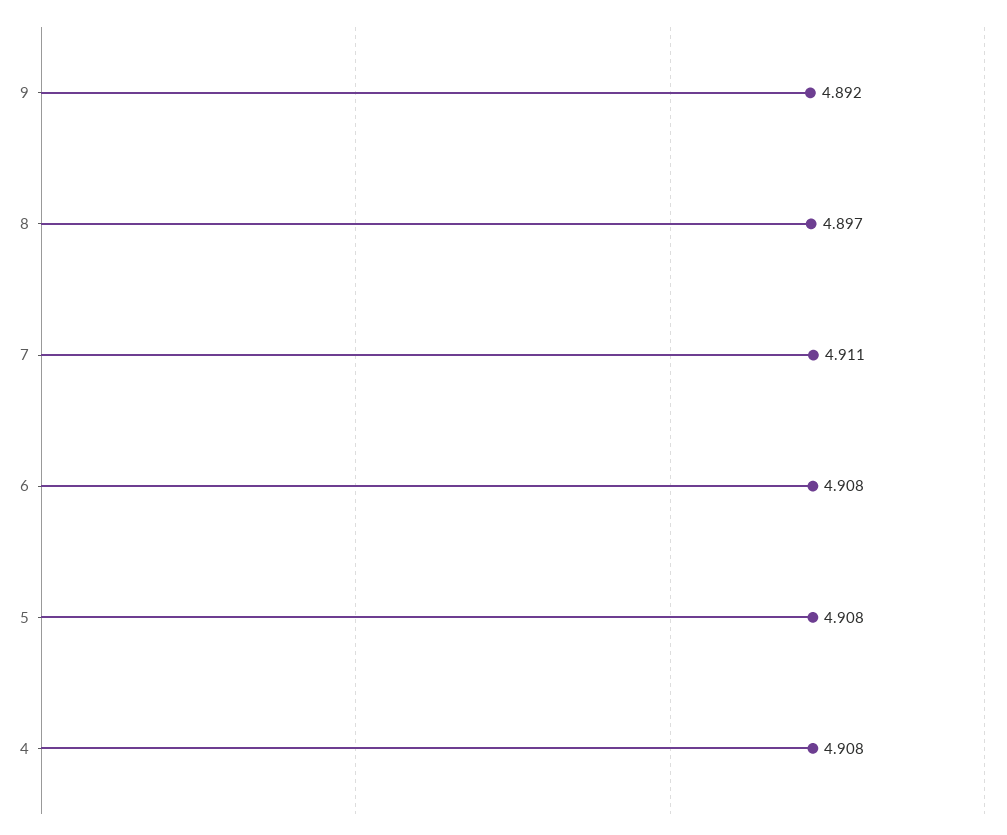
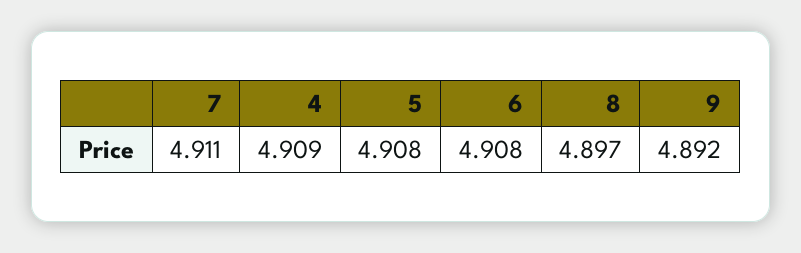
  {
    "9": 4.892,
    "8": 4.897,
    "7": 4.911,
    "6": 4.908,
    "5": 4.908,
-   "4": 4.908
+   "4": 4.909
  }

